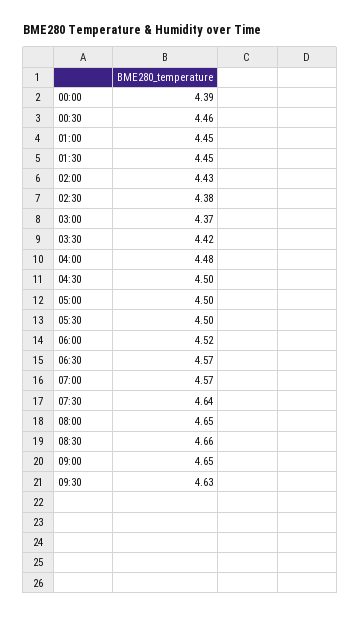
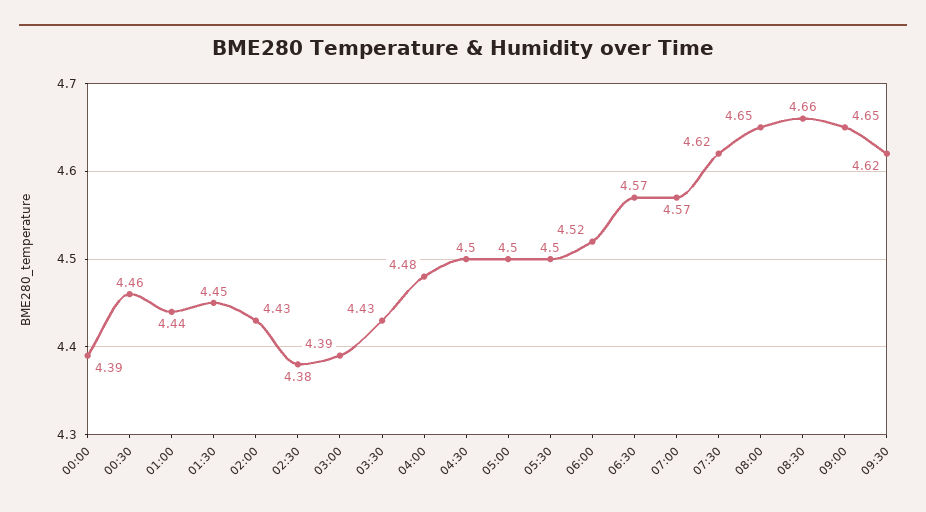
  {
    "00:00": 4.39,
    "00:30": 4.46,
-   "01:00": 4.45,
+   "01:00": 4.44,
    "01:30": 4.45,
    "02:00": 4.43,
    "02:30": 4.38,
-   "03:00": 4.37,
+   "03:00": 4.39,
-   "03:30": 4.42,
+   "03:30": 4.43,
    "04:00": 4.48,
    "04:30": 4.5,
    "05:00": 4.5,
    "05:30": 4.5,
    "06:00": 4.52,
    "06:30": 4.57,
    "07:00": 4.57,
-   "07:30": 4.64,
+   "07:30": 4.62,
    "08:00": 4.65,
    "08:30": 4.66,
    "09:00": 4.65,
-   "09:30": 4.63
+   "09:30": 4.62
  }

